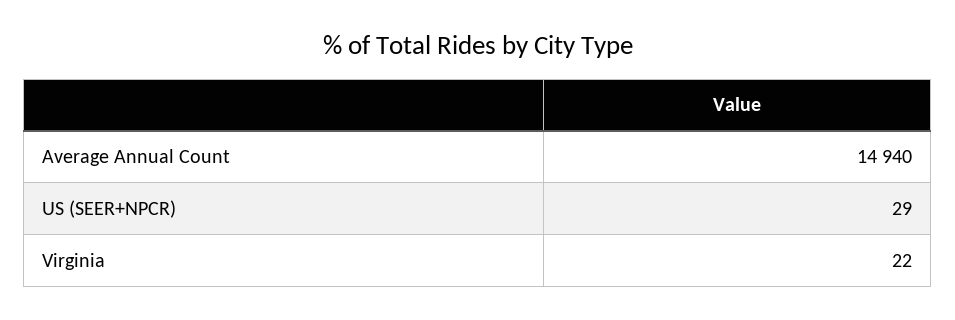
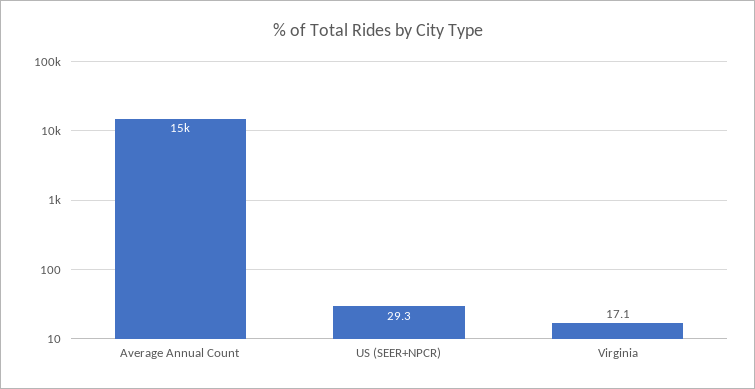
  {
    "Average Annual Count": 14940,
    "US (SEER+NPCR)": 29.3,
-   "Virginia": 22
+   "Virginia": 17.1
  }

